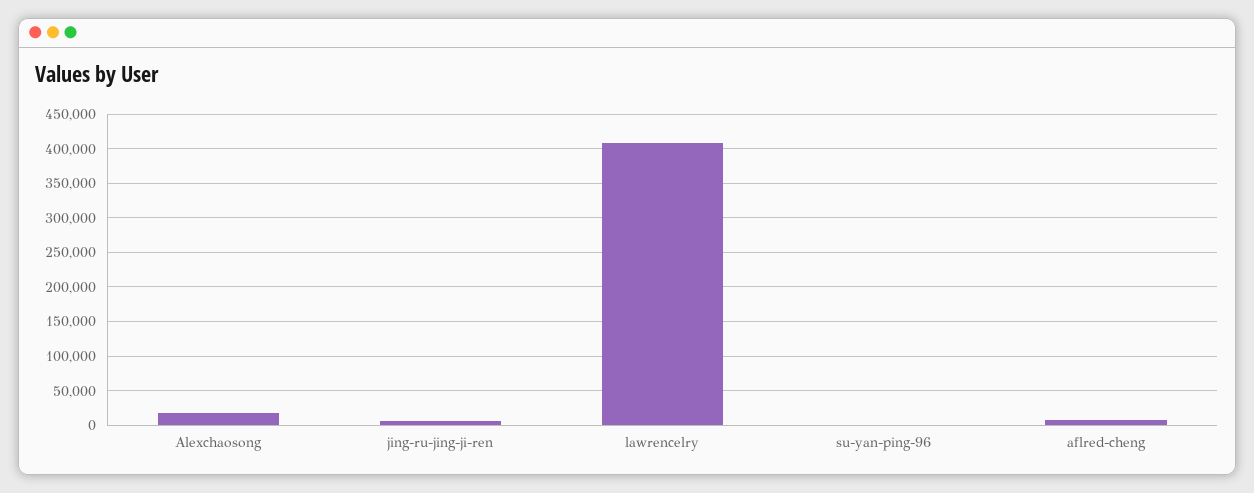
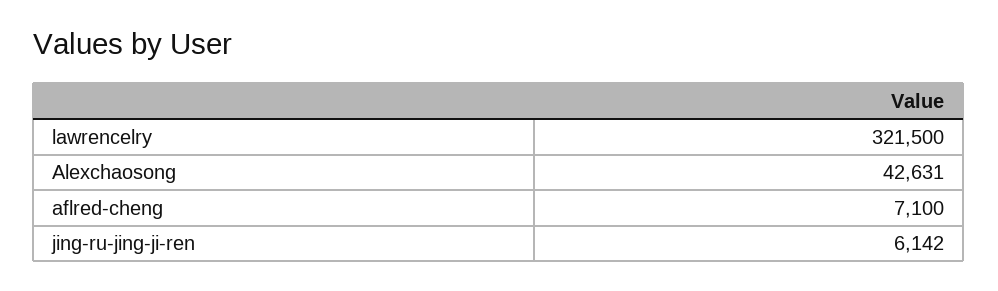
  {
-   "Alexchaosong": 20000,
+   "Alexchaosong": 42631,
    "jing-ru-jing-ji-ren": 6142,
-   "lawrencelry": 410000,
+   "lawrencelry": 321500,
-   "su-yan-ping-96": 0,
    "aflred-cheng": 7100
  }

